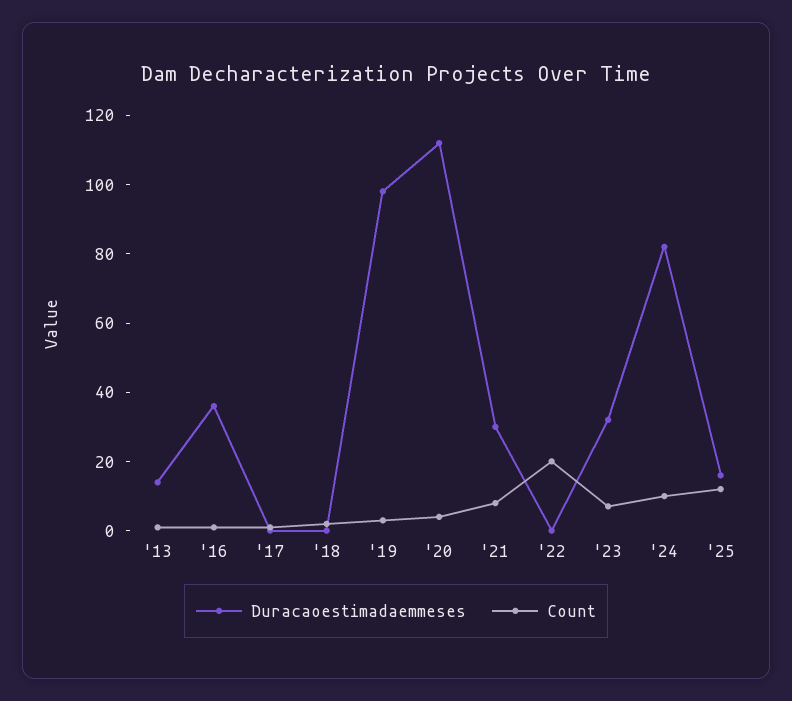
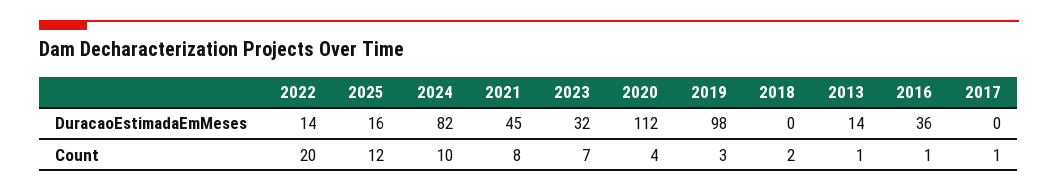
  {
    "Duracaoestimadaemmeses": {
      "'13": 14,
      "'16": 36,
      "'17": 0,
      "'18": 0,
      "'19": 98,
      "'20": 112,
-     "'21": 30,
+     "'21": 45,
-     "'22": 0,
+     "'22": 14,
      "'23": 32,
      "'24": 82,
      "'25": 16
    },
    "Count": {
      "'13": 1,
      "'16": 1,
      "'17": 1,
      "'18": 2,
      "'19": 3,
      "'20": 4,
      "'21": 8,
      "'22": 20,
      "'23": 7,
      "'24": 10,
      "'25": 12
    }
  }

